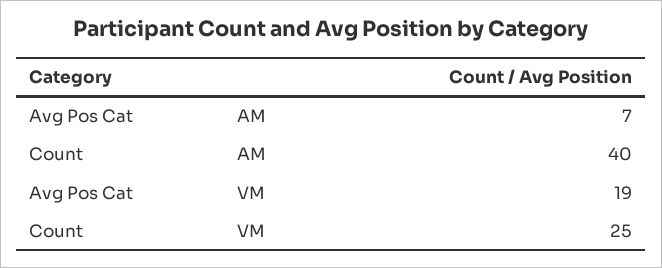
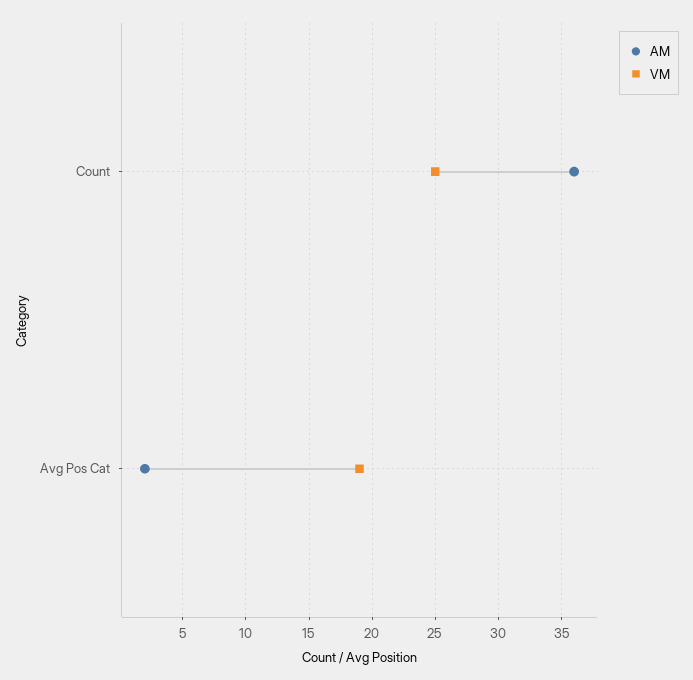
  {
    "AM": {
-     "Avg Pos Cat": 7,
+     "Avg Pos Cat": 2,
-     "Count": 40
+     "Count": 36
    },
    "VM": {
      "Avg Pos Cat": 19,
      "Count": 25
    }
  }

